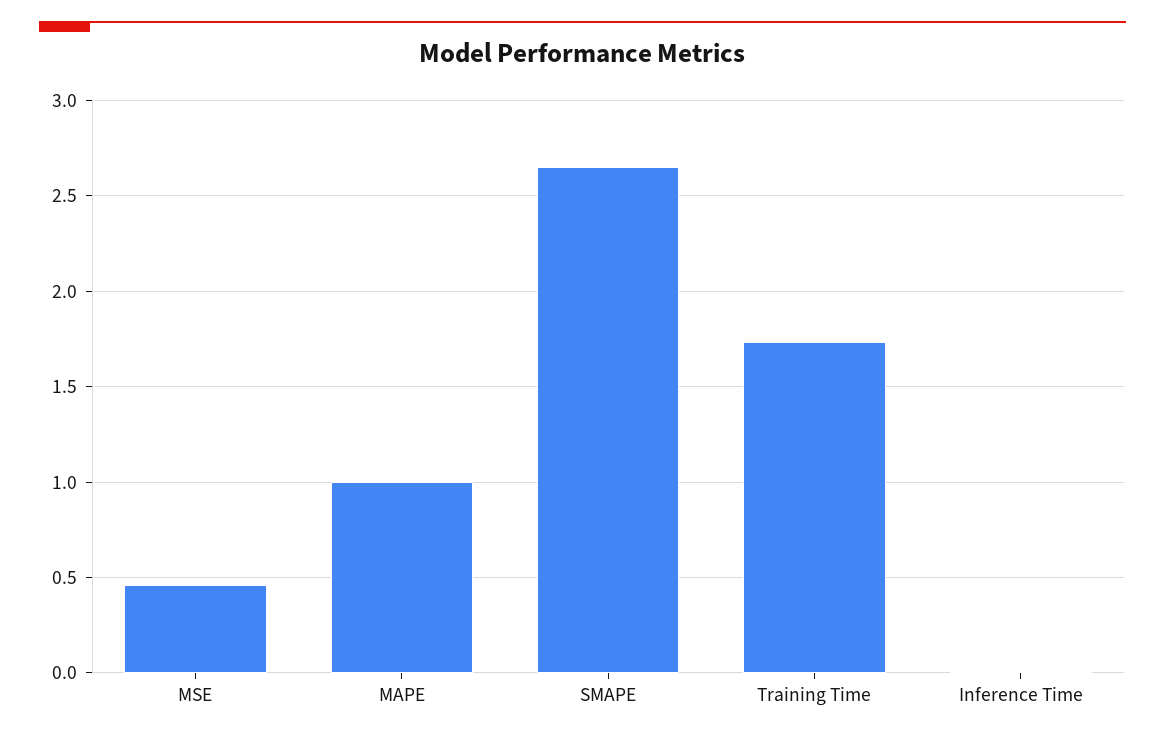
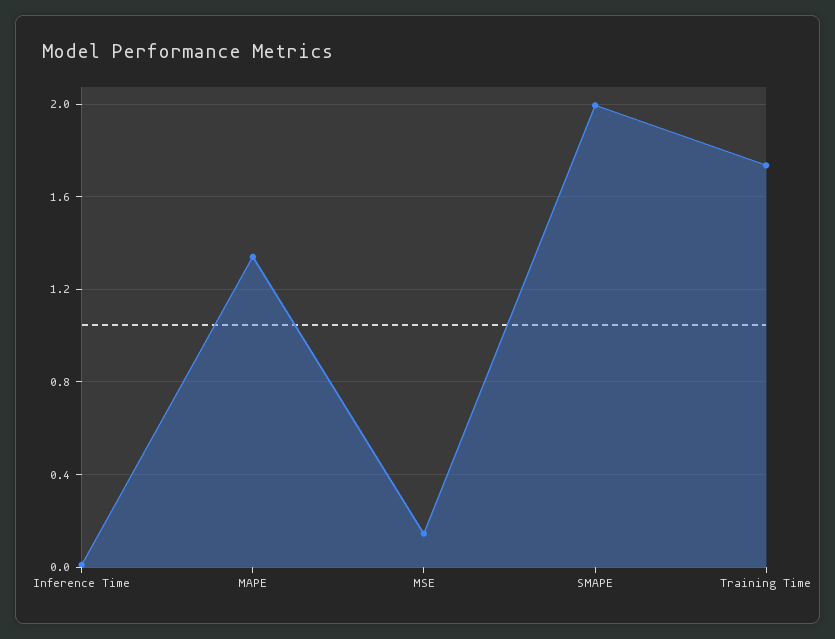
  {
-   "MSE": 0.45,
+   "MSE": 0.15,
-   "MAPE": 1,
+   "MAPE": 1.35,
-   "SMAPE": 2.65,
+   "SMAPE": 2,
    "Training Time": 1.75,
    "Inference Time": 0
  }

